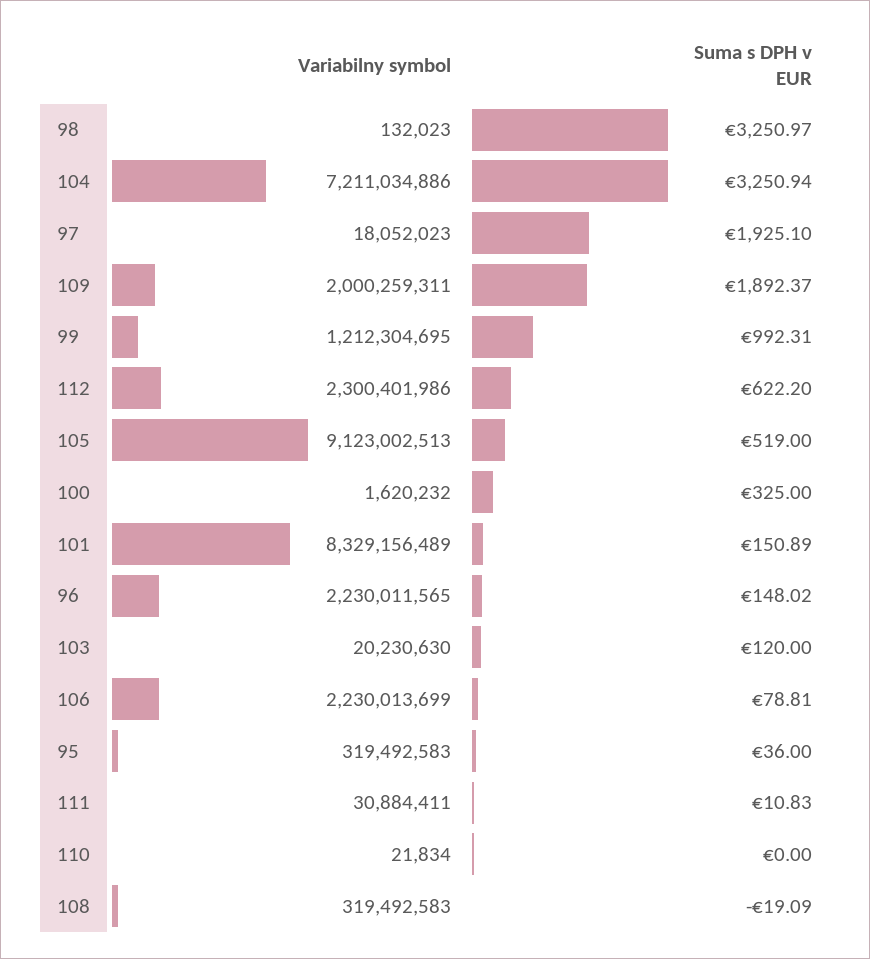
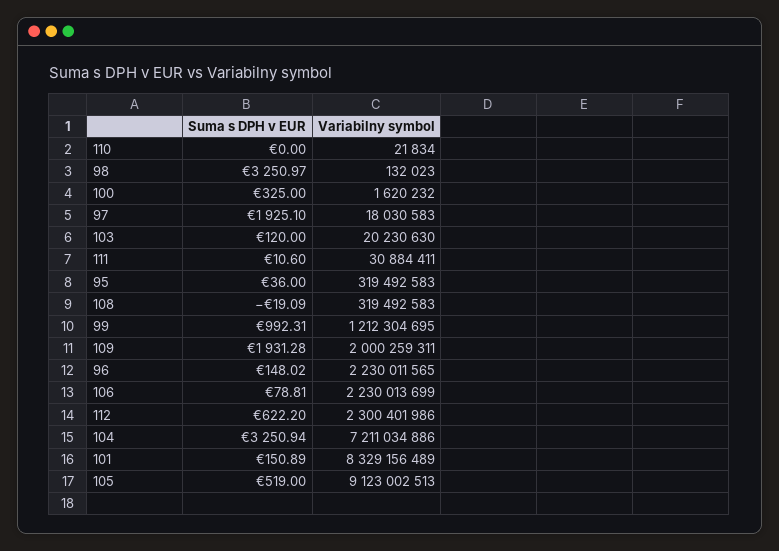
  {
    "Variabilny symbol": {
      "98": 132023,
      "104": 7211034886,
-     "97": 18052023,
+     "97": 18030583,
      "109": 2000259311,
      "99": 1212304695,
      "112": 2300401986,
      "105": 9123002513,
      "100": 1620232,
      "101": 8329156489,
      "96": 2230011565,
      "103": 20230630,
      "106": 2230013699,
      "95": 319492583,
      "111": 30884411,
      "110": 21834,
      "108": 319492583
    },
    "Suma s DPH v EUR": {
      "98": 3250.97,
      "104": 3250.94,
      "97": 1925.1,
-     "109": 1892.37,
+     "109": 1931.28,
      "99": 992.31,
      "112": 622.2,
      "105": 519,
      "100": 325,
      "101": 150.89,
      "96": 148.02,
      "103": 120,
      "106": 78.81,
      "95": 36,
-     "111": 10.83,
+     "111": 10.6,
      "110": 0,
      "108": -19.09
    }
  }

